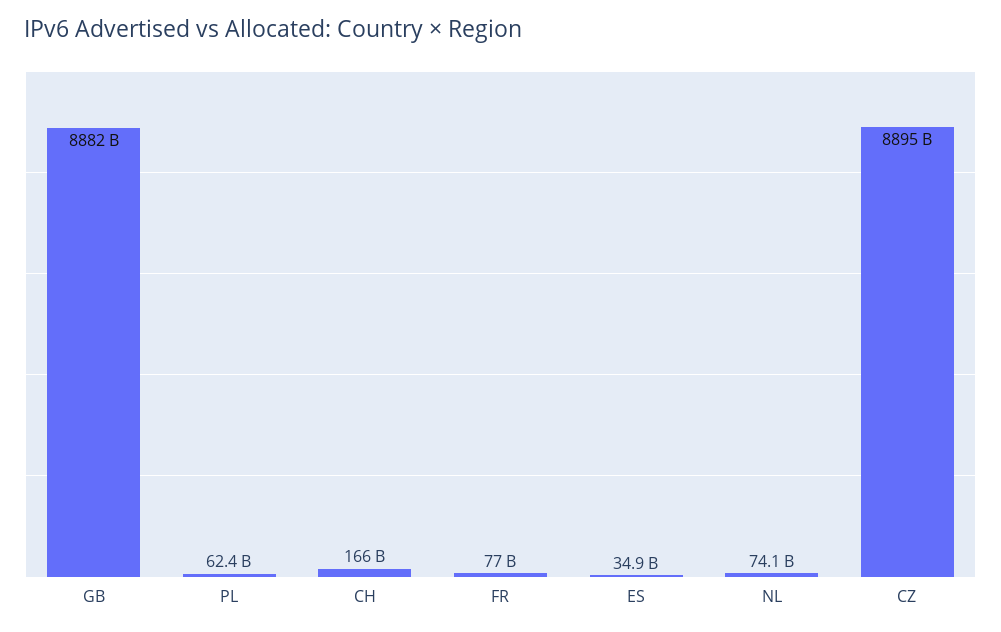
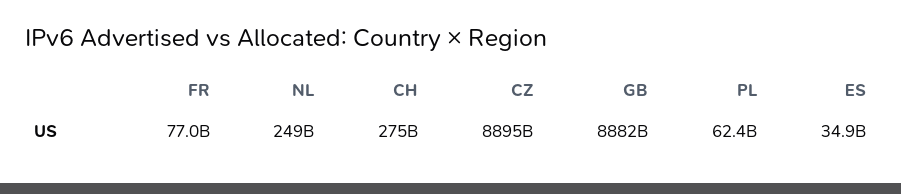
  {
    "GB": 8882000000000,
    "PL": 62400000000,
-   "CH": 166000000000,
+   "CH": 275000000000,
    "FR": 77000000000,
    "ES": 34900000000,
-   "NL": 74100000000,
+   "NL": 249000000000,
    "CZ": 8895000000000
  }

